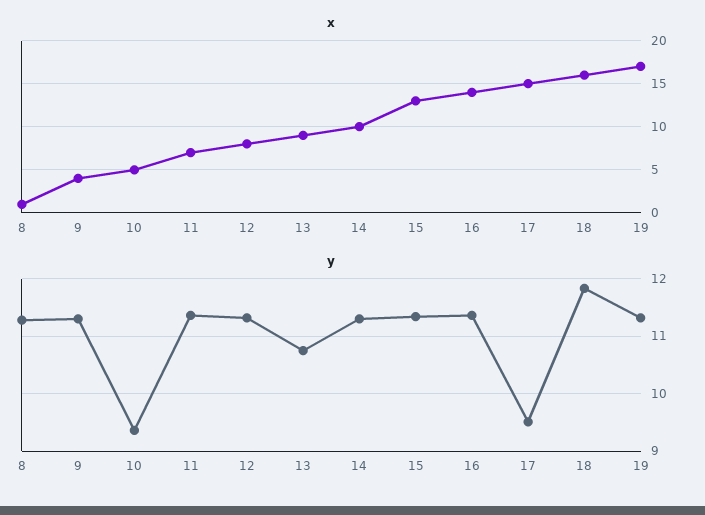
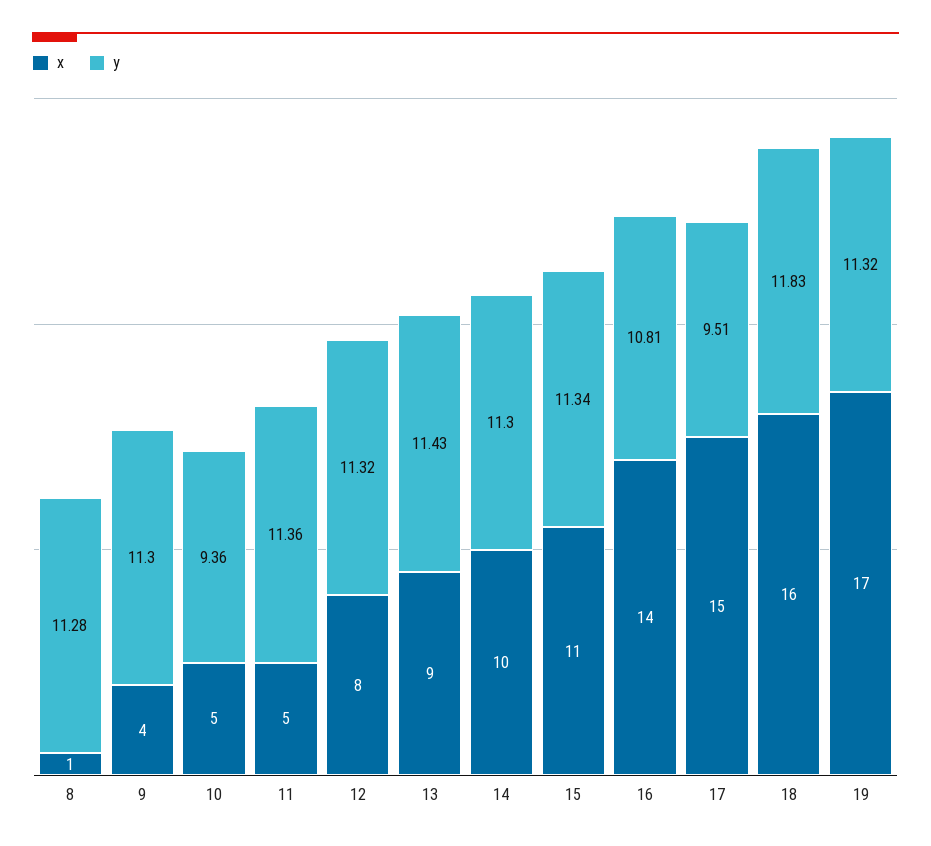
  {
    "x": {
      "8": 1,
      "9": 4,
      "10": 5,
-     "11": 7,
+     "11": 5,
      "12": 8,
      "13": 9,
      "14": 10,
-     "15": 13,
+     "15": 11,
      "16": 14,
      "17": 15,
      "18": 16,
      "19": 17
    },
    "y": {
      "8": 11.28,
      "9": 11.3,
      "10": 9.36,
      "11": 11.36,
      "12": 11.32,
-     "13": 10.8,
+     "13": 11.43,
      "14": 11.3,
      "15": 11.34,
-     "16": 11.4,
+     "16": 10.81,
      "17": 9.51,
      "18": 11.83,
      "19": 11.32
    }
  }

